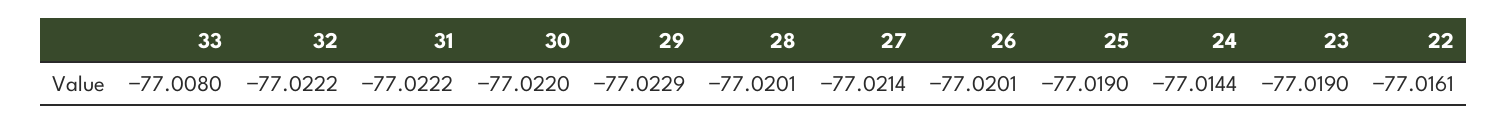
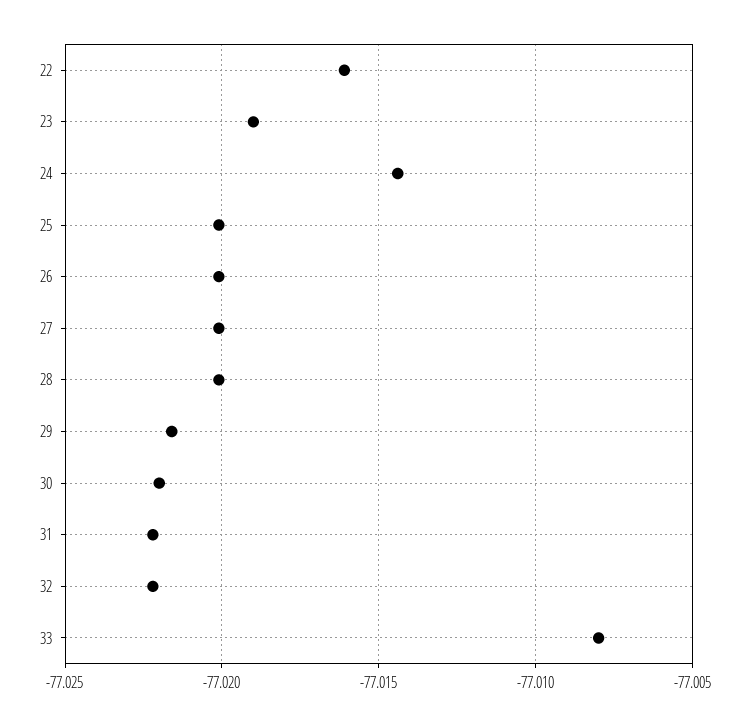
  {
    "33": -77.008,
    "32": -77.0222,
    "31": -77.0222,
    "30": -77.022,
-   "29": -77.0229,
+   "29": -77.0215,
    "28": -77.0201,
-   "27": -77.0214,
+   "27": -77.02,
    "26": -77.0201,
-   "25": -77.019,
+   "25": -77.02,
    "24": -77.0144,
    "23": -77.019,
    "22": -77.0161
  }

